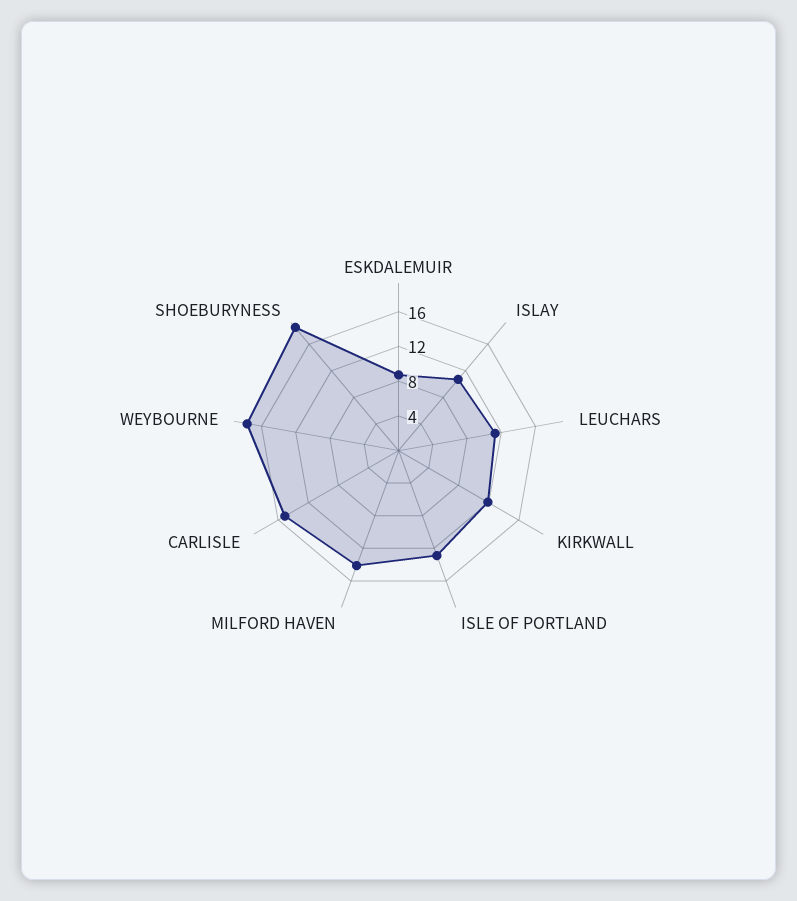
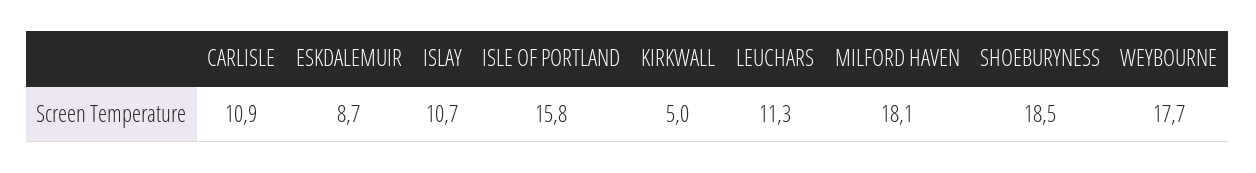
  {
    "ESKDALEMUIR": 8.7,
    "ISLAY": 10.7,
    "LEUCHARS": 11.3,
-   "KIRKWALL": 12,
+   "KIRKWALL": 5,
-   "ISLE OF PORTLAND": 13,
+   "ISLE OF PORTLAND": 15.8,
-   "MILFORD HAVEN": 14,
+   "MILFORD HAVEN": 18.1,
-   "CARLISLE": 15,
+   "CARLISLE": 10.9,
    "WEYBOURNE": 17.7,
    "SHOEBURYNESS": 18.5
  }

